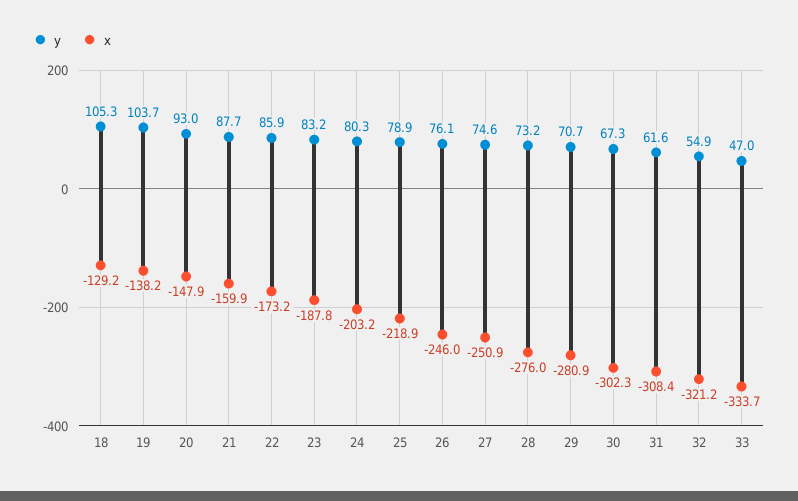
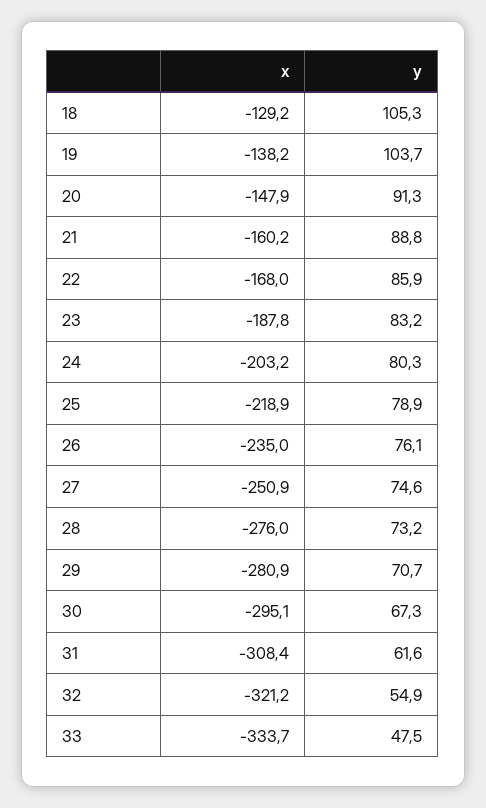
  {
    "y": {
      "18": 105.3,
      "19": 103.7,
-     "20": 93,
+     "20": 91.3,
-     "21": 87.7,
+     "21": 88.8,
      "22": 85.9,
      "23": 83.2,
      "24": 80.3,
      "25": 78.9,
      "26": 76.1,
      "27": 74.6,
      "28": 73.2,
      "29": 70.7,
      "30": 67.3,
      "31": 61.6,
      "32": 54.9,
-     "33": 47
+     "33": 47.5
    },
    "x": {
      "18": -129.2,
      "19": -138.2,
      "20": -147.9,
-     "21": -159.9,
+     "21": -160.2,
-     "22": -173.2,
+     "22": -168,
      "23": -187.8,
      "24": -203.2,
      "25": -218.9,
-     "26": -246,
+     "26": -235,
      "27": -250.9,
      "28": -276,
      "29": -280.9,
-     "30": -302.3,
+     "30": -295.1,
      "31": -308.4,
      "32": -321.2,
      "33": -333.7
    }
  }

